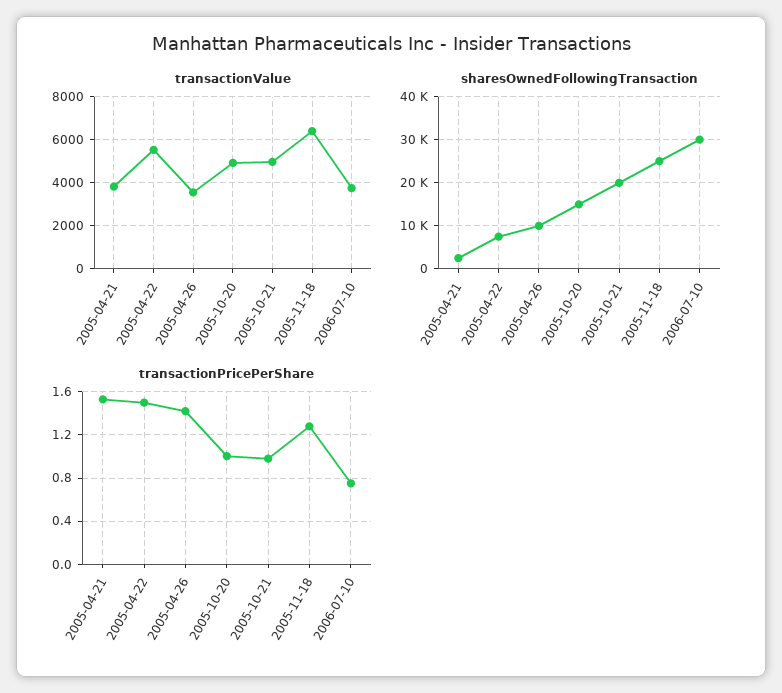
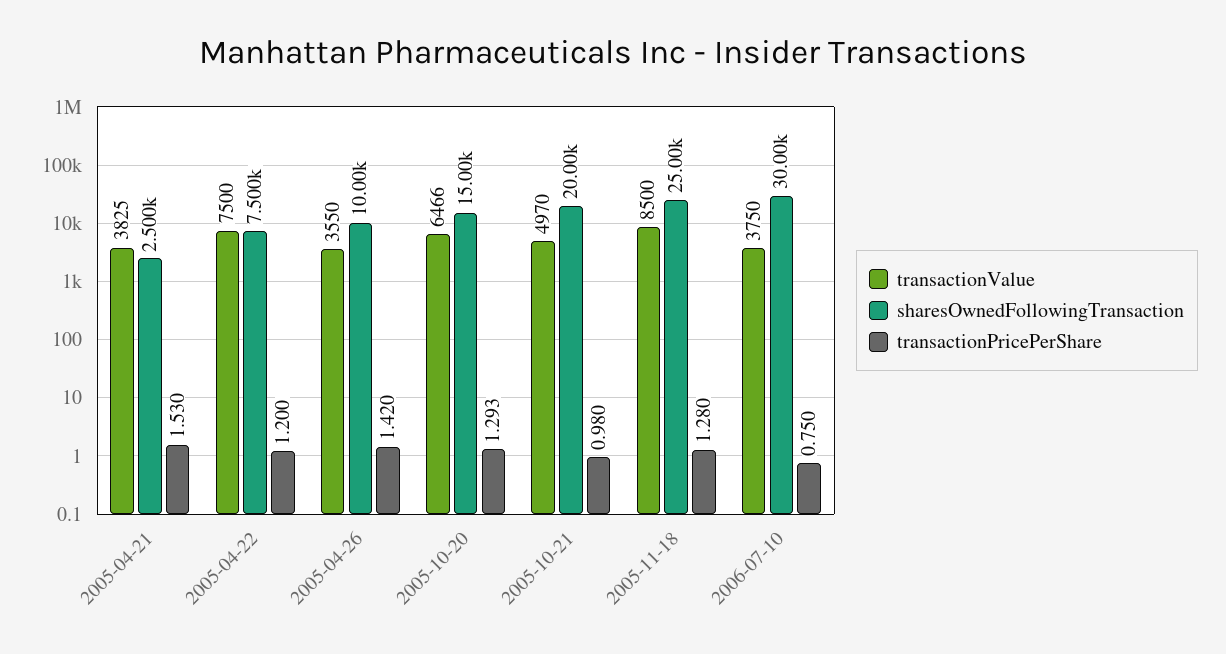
  {
    "transactionValue": {
      "2005-04-21": 3825,
-     "2005-04-22": 5500,
+     "2005-04-22": 7500,
      "2005-04-26": 3550,
-     "2005-10-20": 5000,
+     "2005-10-20": 6466,
      "2005-10-21": 4970,
-     "2005-11-18": 6500,
+     "2005-11-18": 8500,
      "2006-07-10": 3750
    },
    "sharesOwnedFollowingTransaction": {
      "2005-04-21": 2500,
      "2005-04-22": 7500,
      "2005-04-26": 10000,
      "2005-10-20": 15000,
      "2005-10-21": 20000,
      "2005-11-18": 25000,
      "2006-07-10": 30000
    },
    "transactionPricePerShare": {
      "2005-04-21": 1.53,
-     "2005-04-22": 1.5,
+     "2005-04-22": 1.2,
      "2005-04-26": 1.42,
-     "2005-10-20": 1,
+     "2005-10-20": 1.293,
      "2005-10-21": 0.98,
      "2005-11-18": 1.28,
      "2006-07-10": 0.75
    }
  }

